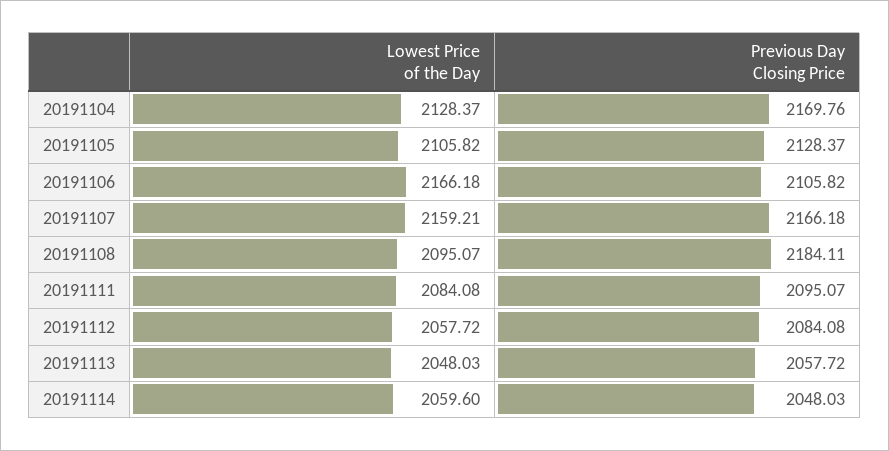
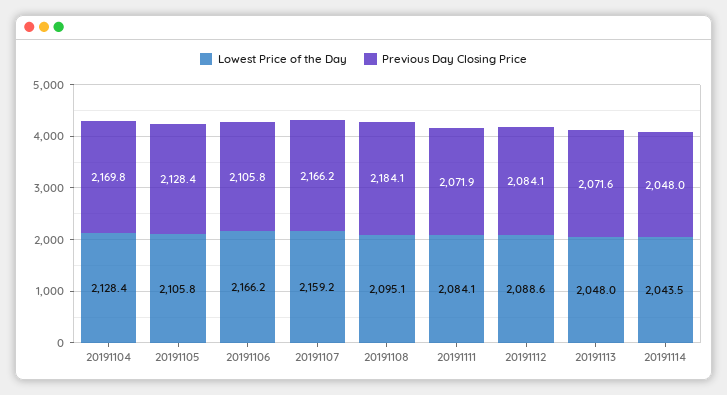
  {
    "Lowest Price of the Day": {
      "20191104": 2128.37,
      "20191105": 2105.82,
      "20191106": 2166.18,
      "20191107": 2159.21,
      "20191108": 2095.07,
      "20191111": 2084.08,
-     "20191112": 2057.72,
+     "20191112": 2088.6,
      "20191113": 2048.03,
-     "20191114": 2059.6
+     "20191114": 2043.5
    },
    "Previous Day Closing Price": {
      "20191104": 2169.76,
      "20191105": 2128.37,
      "20191106": 2105.82,
      "20191107": 2166.18,
      "20191108": 2184.11,
-     "20191111": 2095.07,
+     "20191111": 2071.9,
      "20191112": 2084.08,
-     "20191113": 2057.72,
+     "20191113": 2071.6,
      "20191114": 2048.03
    }
  }

